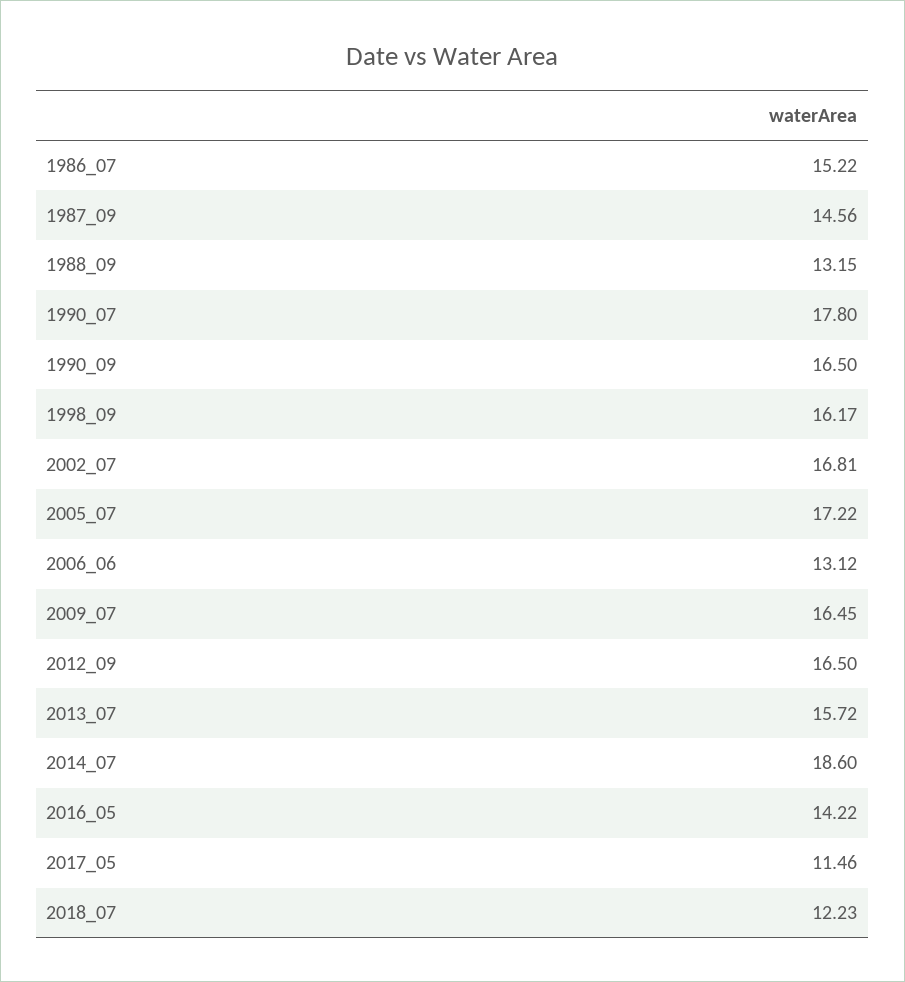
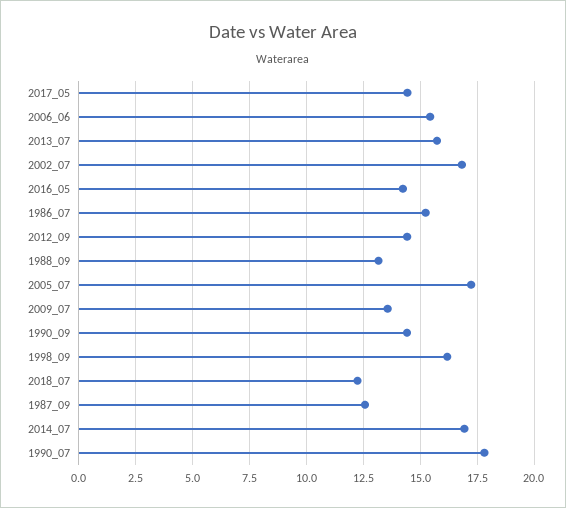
  {
    "1986_07": 15.22,
-   "1987_09": 14.56,
+   "1987_09": 12.5,
    "1988_09": 13.15,
    "1990_07": 17.8,
-   "1990_09": 16.5,
+   "1990_09": 14.5,
    "1998_09": 16.17,
    "2002_07": 16.81,
    "2005_07": 17.22,
-   "2006_06": 13.12,
+   "2006_06": 15.5,
-   "2009_07": 16.45,
+   "2009_07": 13.5,
-   "2012_09": 16.5,
+   "2012_09": 14.5,
    "2013_07": 15.72,
-   "2014_07": 18.6,
+   "2014_07": 17,
    "2016_05": 14.22,
-   "2017_05": 11.46,
+   "2017_05": 14.5,
    "2018_07": 12.23
  }

